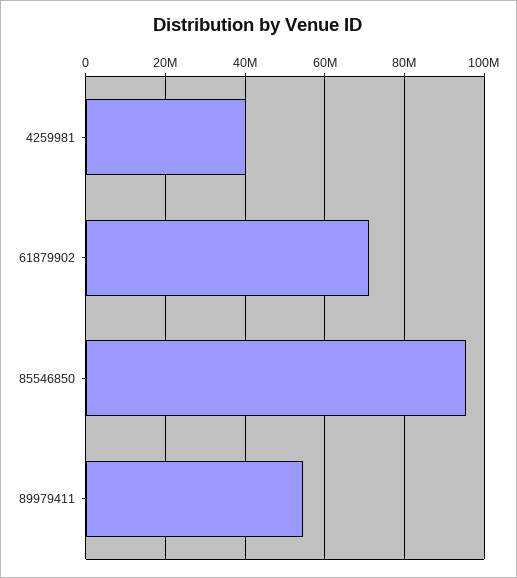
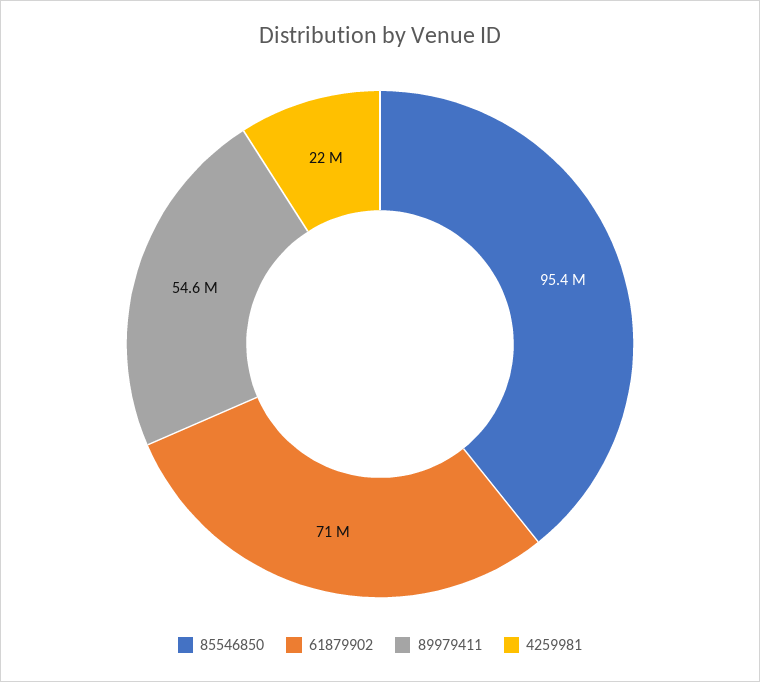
  {
-   "4259981": 40000000,
+   "4259981": 22000000,
    "61879902": 71000000,
    "85546850": 95400000,
    "89979411": 54600000
  }

